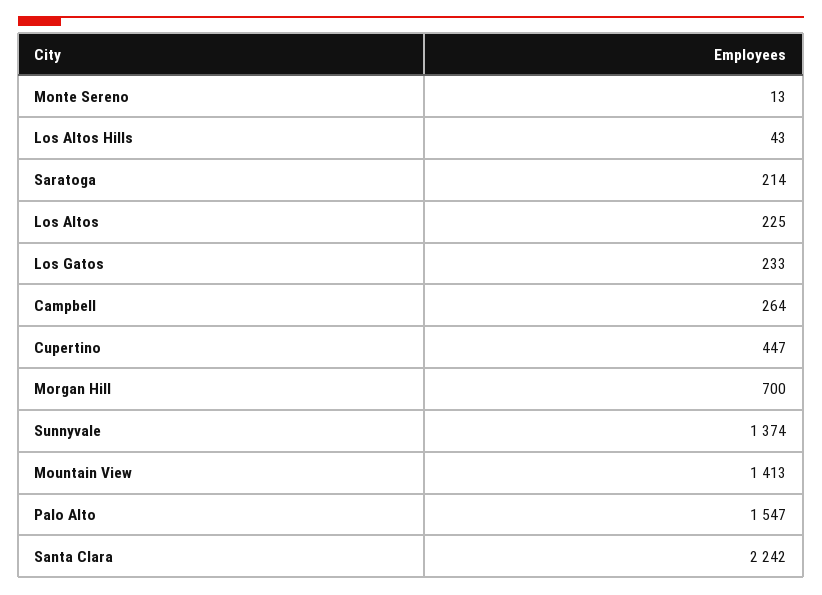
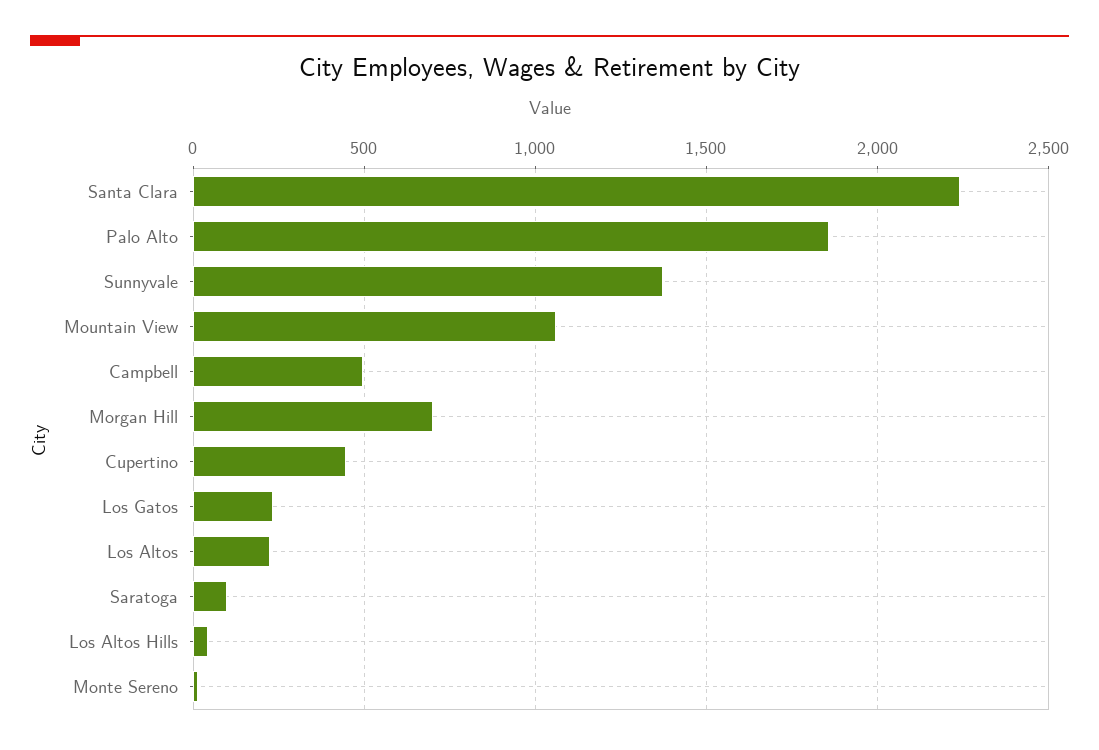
  {
    "Monte Sereno": 13,
    "Los Altos Hills": 43,
-   "Saratoga": 214,
+   "Saratoga": 100,
    "Los Altos": 225,
    "Los Gatos": 233,
-   "Campbell": 264,
+   "Campbell": 500,
    "Cupertino": 447,
    "Morgan Hill": 700,
    "Sunnyvale": 1374,
-   "Mountain View": 1413,
+   "Mountain View": 1050,
-   "Palo Alto": 1547,
+   "Palo Alto": 1850,
    "Santa Clara": 2242
  }

